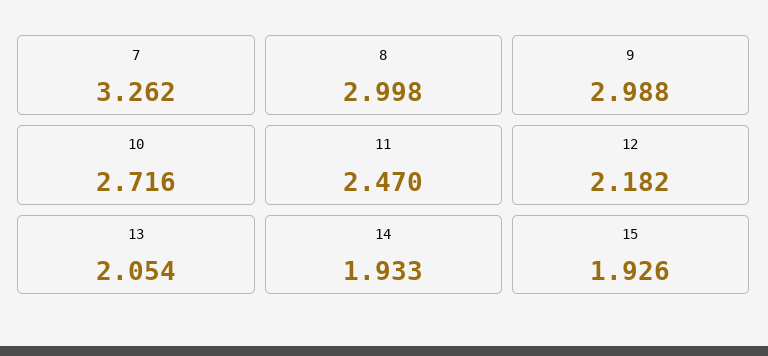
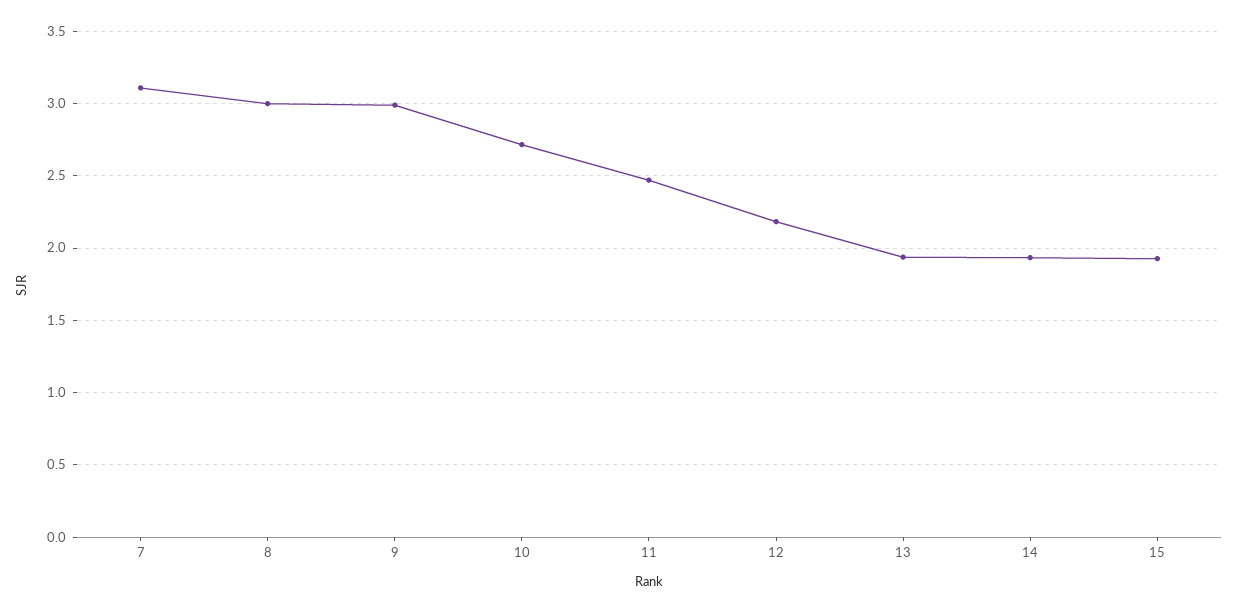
  {
-   "7": 3.262,
+   "7": 3.1,
    "8": 2.998,
    "9": 2.988,
    "10": 2.716,
    "11": 2.47,
    "12": 2.182,
-   "13": 2.054,
+   "13": 1.95,
    "14": 1.933,
    "15": 1.926
  }

